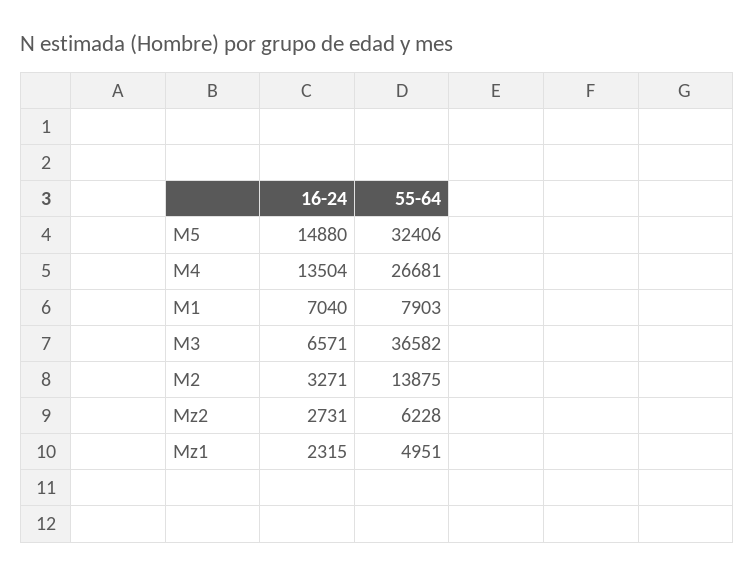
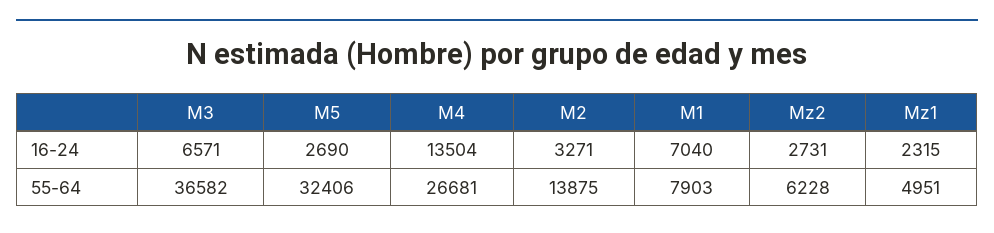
  {
    "16-24": {
-     "M5": 14880,
+     "M5": 2690,
      "M4": 13504,
      "M1": 7040,
      "M3": 6571,
      "M2": 3271,
      "Mz2": 2731,
      "Mz1": 2315
    },
    "55-64": {
      "M5": 32406,
      "M4": 26681,
      "M1": 7903,
      "M3": 36582,
      "M2": 13875,
      "Mz2": 6228,
      "Mz1": 4951
    }
  }

